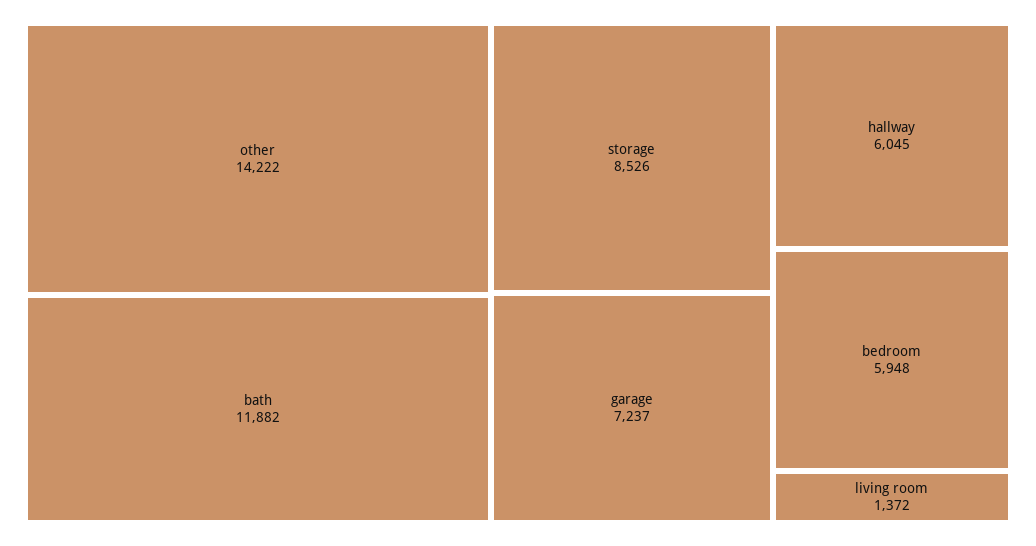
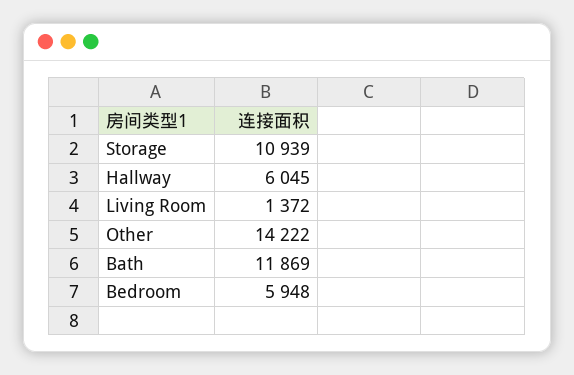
  {
    "other": 14222,
-   "bath": 11882,
+   "bath": 11869,
-   "storage": 8526,
+   "storage": 10939,
-   "garage": 7237,
    "hallway": 6045,
    "bedroom": 5948,
    "living room": 1372
  }

